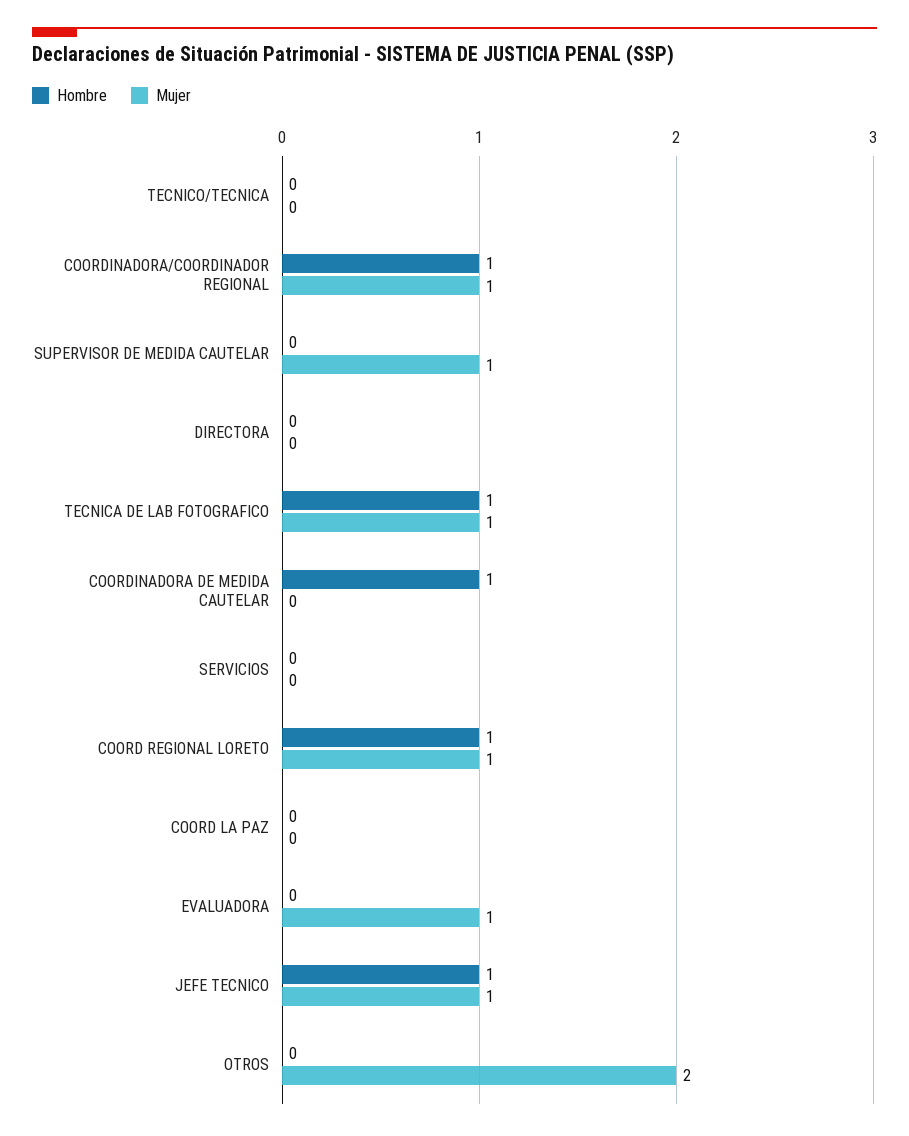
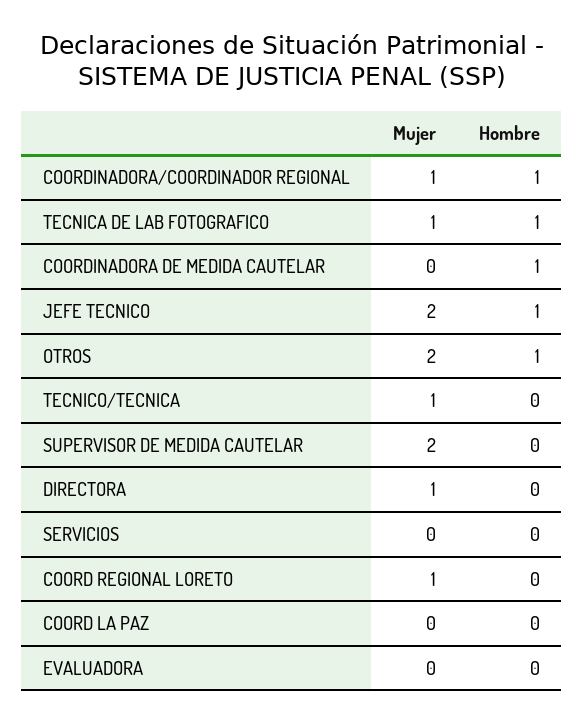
  {
    "Hombre": {
      "TECNICO/TECNICA": 0,
      "COORDINADORA/COORDINADOR REGIONAL": 1,
      "SUPERVISOR DE MEDIDA CAUTELAR": 0,
      "DIRECTORA": 0,
      "TECNICA DE LAB FOTOGRAFICO": 1,
      "COORDINADORA DE MEDIDA CAUTELAR": 1,
      "SERVICIOS": 0,
-     "COORD REGIONAL LORETO": 1,
+     "COORD REGIONAL LORETO": 0,
      "COORD LA PAZ": 0,
      "EVALUADORA": 0,
      "JEFE TECNICO": 1,
-     "OTROS": 0
+     "OTROS": 1
    },
    "Mujer": {
-     "TECNICO/TECNICA": 0,
+     "TECNICO/TECNICA": 1,
      "COORDINADORA/COORDINADOR REGIONAL": 1,
-     "SUPERVISOR DE MEDIDA CAUTELAR": 1,
+     "SUPERVISOR DE MEDIDA CAUTELAR": 2,
-     "DIRECTORA": 0,
+     "DIRECTORA": 1,
      "TECNICA DE LAB FOTOGRAFICO": 1,
      "COORDINADORA DE MEDIDA CAUTELAR": 0,
      "SERVICIOS": 0,
      "COORD REGIONAL LORETO": 1,
      "COORD LA PAZ": 0,
-     "EVALUADORA": 1,
+     "EVALUADORA": 0,
-     "JEFE TECNICO": 1,
+     "JEFE TECNICO": 2,
      "OTROS": 2
    }
  }

